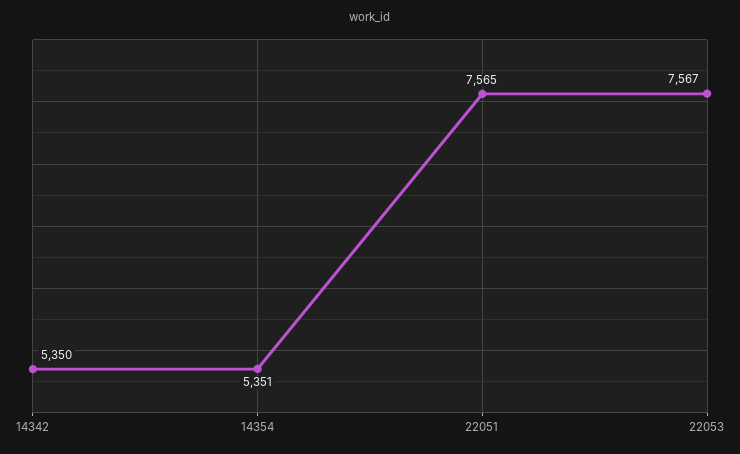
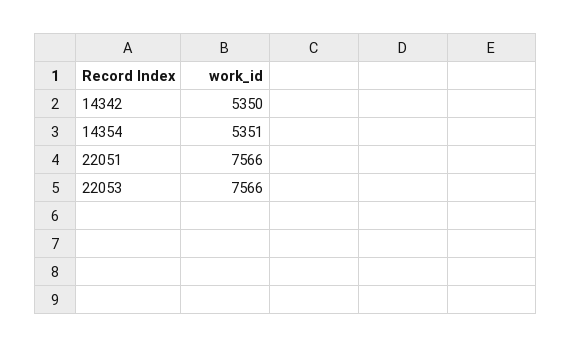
  {
    "14342": 5350,
    "14354": 5351,
-   "22051": 7565,
+   "22051": 7566,
-   "22053": 7567
+   "22053": 7566
  }

